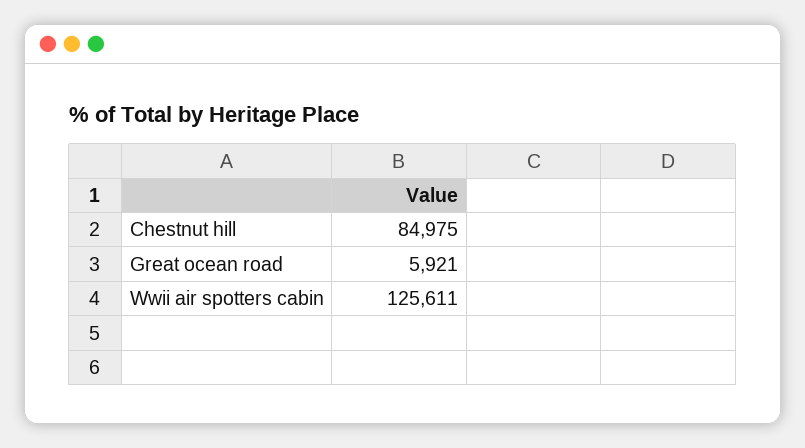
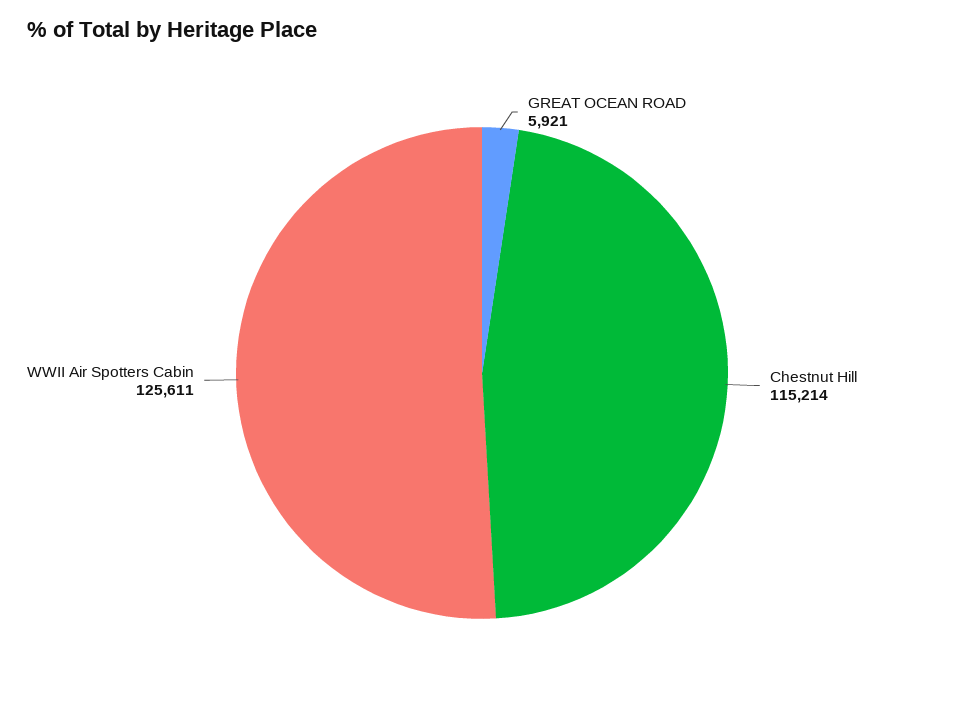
  {
-   "Chestnut hill": 84975,
+   "Chestnut hill": 115214,
    "Great ocean road": 5921,
    "Wwii air spotters cabin": 125611
  }

